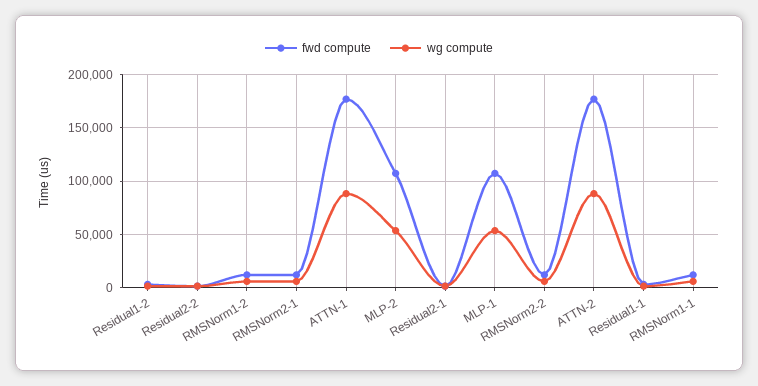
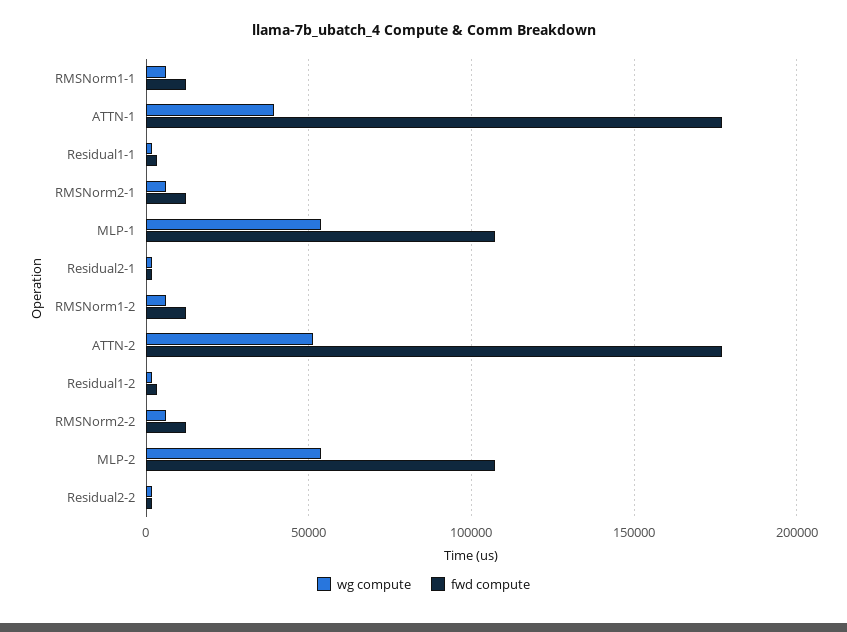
  {
    "fwd compute": {
      "Residual1-2": 5000,
      "Residual2-2": 0,
      "RMSNorm1-2": 10000,
      "RMSNorm2-1": 10000,
      "ATTN-1": 175000,
      "MLP-2": 105000,
      "Residual2-1": 0,
      "MLP-1": 105000,
      "RMSNorm2-2": 10000,
      "ATTN-2": 175000,
      "Residual1-1": 5000,
      "RMSNorm1-1": 10000
    },
    "wg compute": {
      "Residual1-2": 0,
      "Residual2-2": 0,
      "RMSNorm1-2": 5000,
      "RMSNorm2-1": 5000,
-     "ATTN-1": 90000,
+     "ATTN-1": 40000,
      "MLP-2": 55000,
      "Residual2-1": 0,
      "MLP-1": 55000,
      "RMSNorm2-2": 5000,
-     "ATTN-2": 90000,
+     "ATTN-2": 50000,
      "Residual1-1": 0,
      "RMSNorm1-1": 5000
    }
  }

